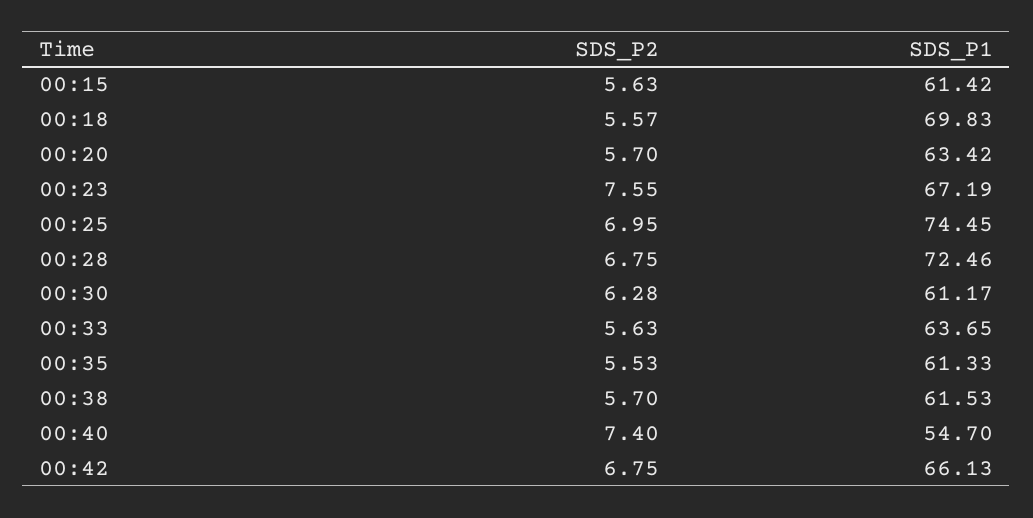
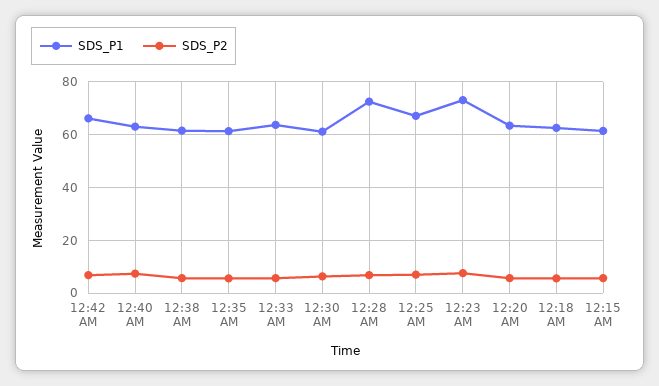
  {
    "SDS_P2": {
      "00:15": 5.63,
      "00:18": 5.57,
      "00:20": 5.7,
      "00:23": 7.55,
      "00:25": 6.95,
      "00:28": 6.75,
      "00:30": 6.28,
      "00:33": 5.63,
      "00:35": 5.53,
      "00:38": 5.7,
      "00:40": 7.4,
      "00:42": 6.75
    },
    "SDS_P1": {
      "00:15": 61.42,
-     "00:18": 69.83,
+     "00:18": 62.5,
      "00:20": 63.42,
-     "00:23": 67.19,
+     "00:23": 72.5,
-     "00:25": 74.45,
+     "00:25": 67.5,
      "00:28": 72.46,
      "00:30": 61.17,
      "00:33": 63.65,
      "00:35": 61.33,
      "00:38": 61.53,
-     "00:40": 54.7,
+     "00:40": 62.5,
      "00:42": 66.13
    }
  }

